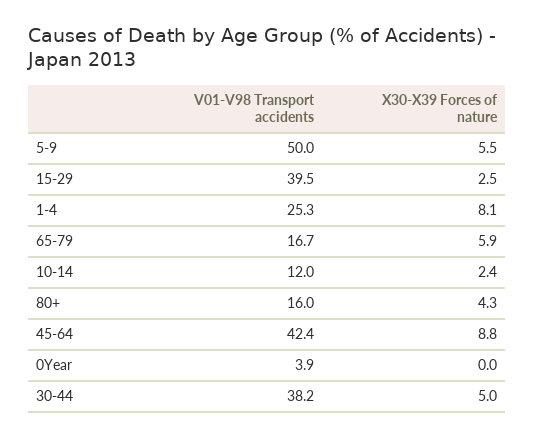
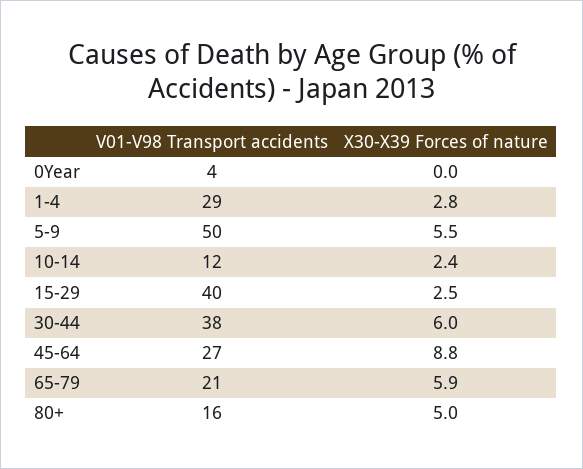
  {
    "V01-V98 Transport accidents": {
      "5-9": 50,
      "15-29": 39.5,
-     "1-4": 25.3,
+     "1-4": 29,
-     "65-79": 16.7,
+     "65-79": 21,
      "10-14": 12,
      "80+": 16,
-     "45-64": 42.4,
+     "45-64": 27,
      "0Year": 3.9,
      "30-44": 38.2
    },
    "X30-X39 Forces of nature": {
      "5-9": 5.5,
      "15-29": 2.5,
-     "1-4": 8.1,
+     "1-4": 2.8,
      "65-79": 5.9,
      "10-14": 2.4,
-     "80+": 4.3,
+     "80+": 5,
      "45-64": 8.8,
      "0Year": 0,
-     "30-44": 5
+     "30-44": 6
    }
  }

